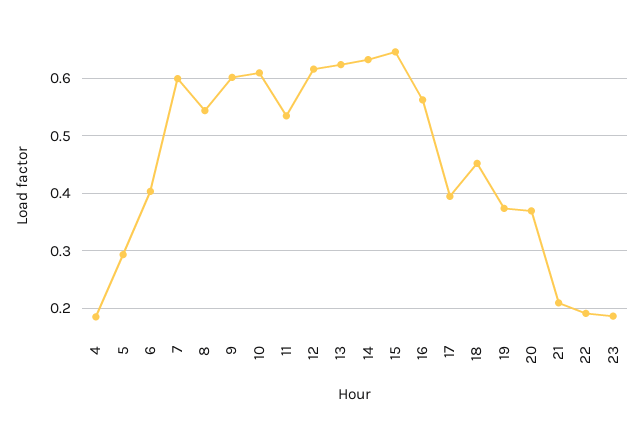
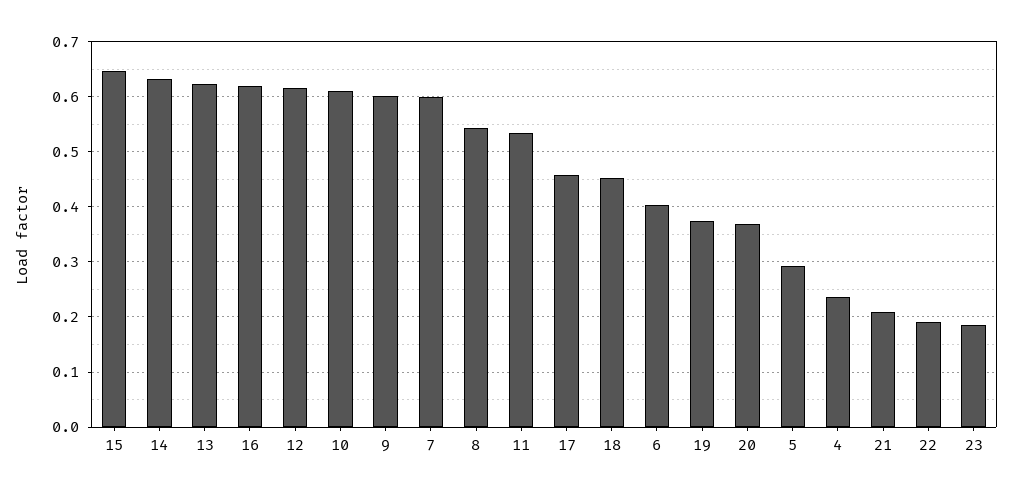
  {
-   "4": 0.18,
+   "4": 0.24,
    "5": 0.3,
    "6": 0.4,
    "7": 0.6,
    "8": 0.54,
    "9": 0.6,
    "10": 0.6,
    "11": 0.54,
    "12": 0.62,
    "13": 0.62,
    "14": 0.64,
    "15": 0.64,
-   "16": 0.56,
+   "16": 0.62,
-   "17": 0.4,
+   "17": 0.46,
    "18": 0.46,
    "19": 0.38,
    "20": 0.36,
    "21": 0.2,
    "22": 0.2,
    "23": 0.18
  }

